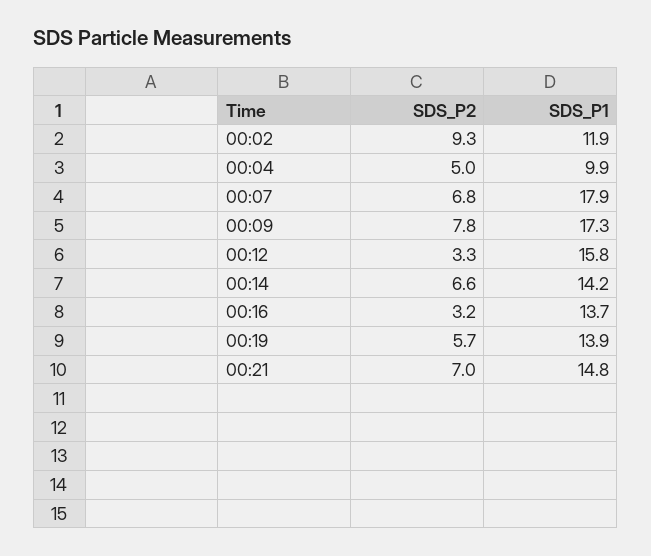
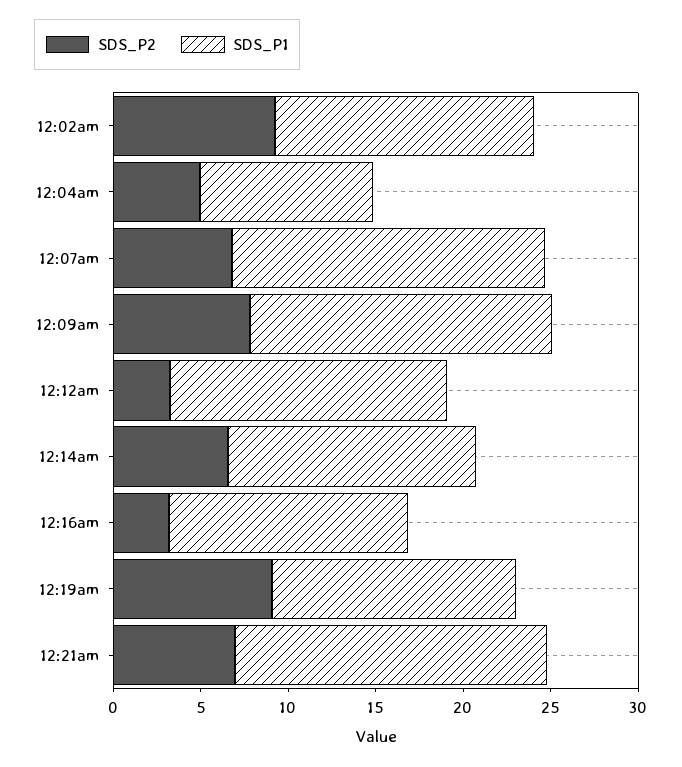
  {
    "SDS_P2": {
      "00:02": 9.3,
      "00:04": 5,
      "00:07": 6.8,
      "00:09": 7.8,
      "00:12": 3.3,
      "00:14": 6.6,
      "00:16": 3.2,
-     "00:19": 5.7,
+     "00:19": 9,
      "00:21": 7
    },
    "SDS_P1": {
-     "00:02": 11.9,
+     "00:02": 15,
      "00:04": 9.9,
      "00:07": 17.9,
      "00:09": 17.3,
      "00:12": 15.8,
      "00:14": 14.2,
      "00:16": 13.7,
      "00:19": 13.9,
-     "00:21": 14.8
+     "00:21": 18
    }
  }

